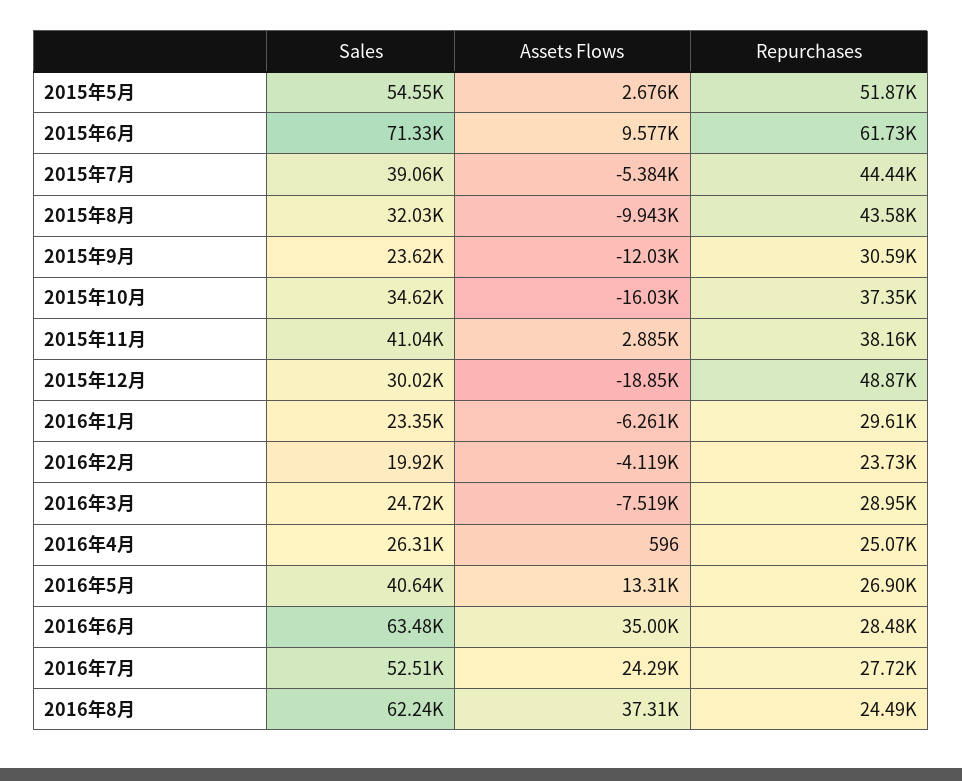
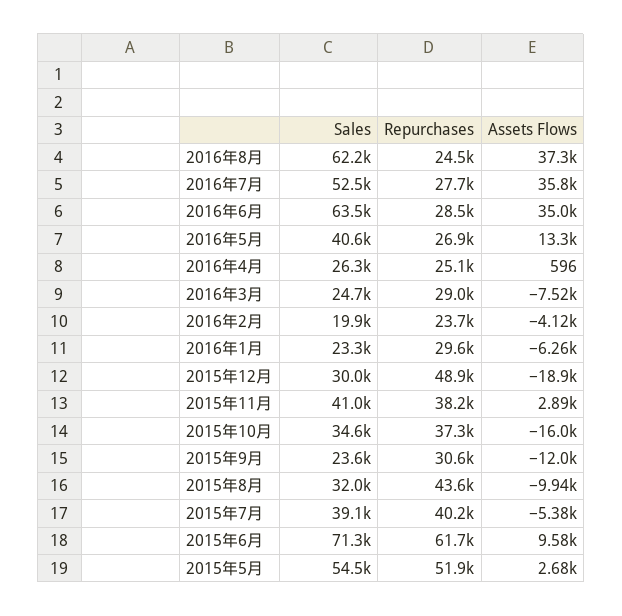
  {
    "Sales": {
      "2015年5月": 54550,
      "2015年6月": 71330,
      "2015年7月": 39060,
      "2015年8月": 32030,
      "2015年9月": 23620,
      "2015年10月": 34620,
      "2015年11月": 41040,
      "2015年12月": 30020,
      "2016年1月": 23350,
      "2016年2月": 19920,
      "2016年3月": 24720,
      "2016年4月": 26310,
      "2016年5月": 40640,
      "2016年6月": 63480,
      "2016年7月": 52510,
      "2016年8月": 62240
    },
    "Assets Flows": {
      "2015年5月": 2676,
      "2015年6月": 9577,
      "2015年7月": -5384,
      "2015年8月": -9943,
      "2015年9月": -12030,
      "2015年10月": -16030,
      "2015年11月": 2885,
      "2015年12月": -18850,
      "2016年1月": -6261,
      "2016年2月": -4119,
      "2016年3月": -7519,
      "2016年4月": 596,
      "2016年5月": 13310,
      "2016年6月": 35000,
-     "2016年7月": 24290,
+     "2016年7月": 35800,
      "2016年8月": 37310
    },
    "Repurchases": {
      "2015年5月": 51870,
      "2015年6月": 61730,
-     "2015年7月": 44440,
+     "2015年7月": 40200,
      "2015年8月": 43580,
      "2015年9月": 30590,
      "2015年10月": 37350,
      "2015年11月": 38160,
      "2015年12月": 48870,
      "2016年1月": 29610,
      "2016年2月": 23730,
      "2016年3月": 28950,
      "2016年4月": 25070,
      "2016年5月": 26900,
      "2016年6月": 28480,
      "2016年7月": 27720,
      "2016年8月": 24490
    }
  }

